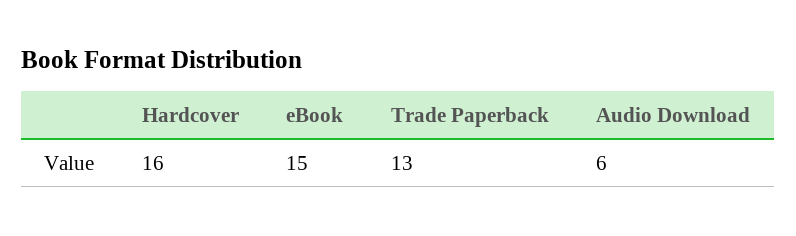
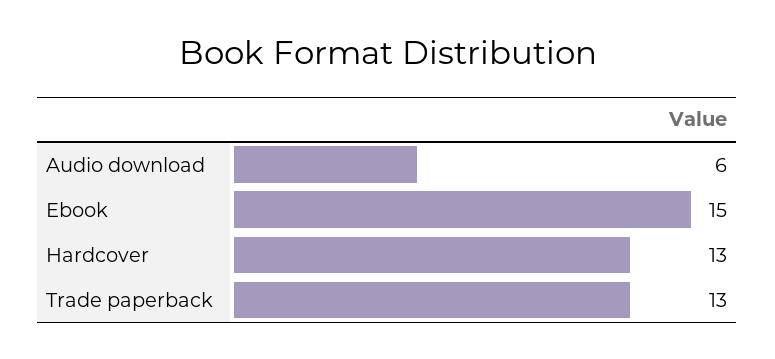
  {
-   "Hardcover": 16,
+   "Hardcover": 13,
    "eBook": 15,
    "Trade Paperback": 13,
    "Audio Download": 6
  }

